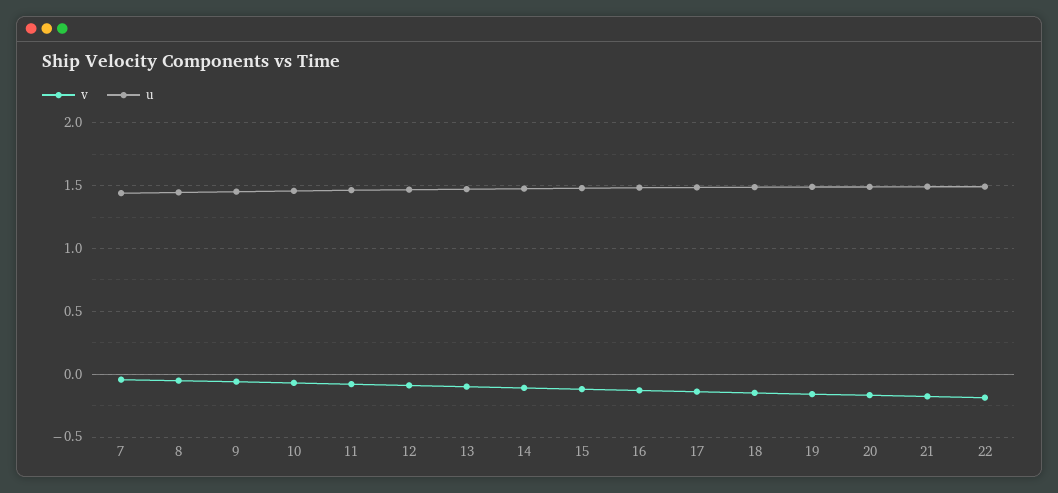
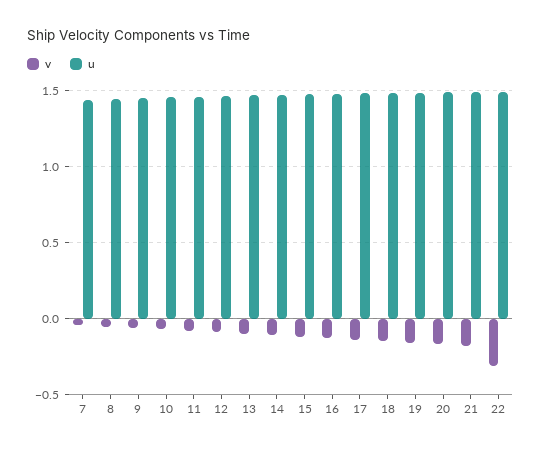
  {
    "v": {
      "7": -0.05,
      "8": -0.05,
      "9": -0.05,
      "10": -0.05,
      "11": -0.1,
      "12": -0.1,
      "13": -0.1,
      "14": -0.1,
      "15": -0.1,
      "16": -0.15,
      "17": -0.15,
      "18": -0.15,
      "19": -0.15,
      "20": -0.15,
      "21": -0.2,
-     "22": -0.2
+     "22": -0.3
    },
    "u": {
      "7": 1.45,
      "8": 1.45,
      "9": 1.45,
      "10": 1.45,
      "11": 1.45,
      "12": 1.45,
      "13": 1.45,
      "14": 1.5,
      "15": 1.5,
      "16": 1.5,
      "17": 1.5,
      "18": 1.5,
      "19": 1.5,
      "20": 1.5,
      "21": 1.5,
      "22": 1.5
    }
  }

